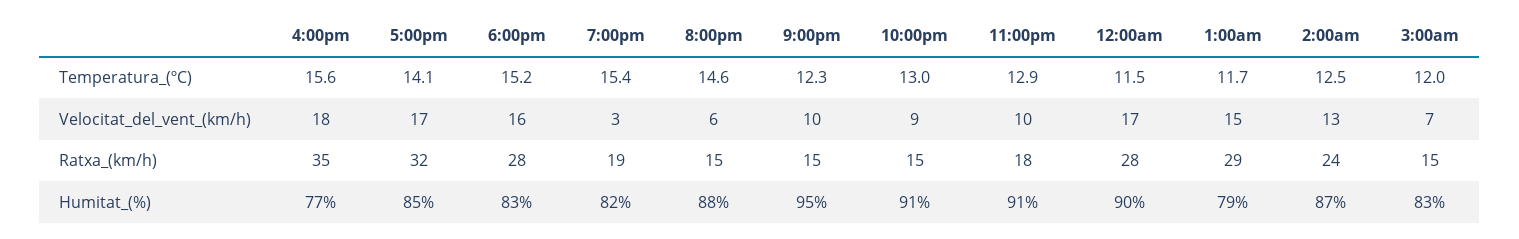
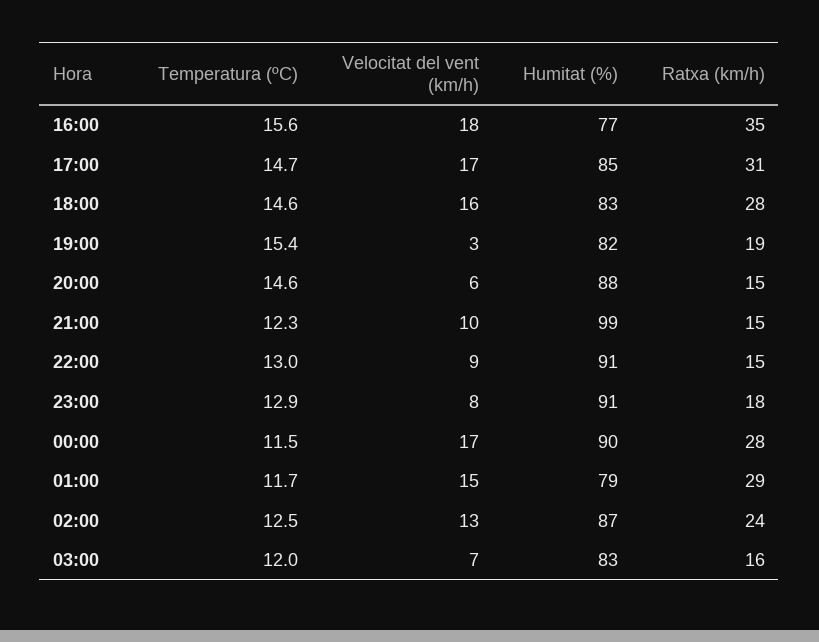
  {
    "4:00pm": {
      "Temperatura_(ºC)": 15.6,
      "Velocitat_del_vent_(km/h)": 18,
      "Ratxa_(km/h)": 35,
      "Humitat_(%)": 77
    },
    "5:00pm": {
-     "Temperatura_(ºC)": 14.1,
+     "Temperatura_(ºC)": 14.7,
      "Velocitat_del_vent_(km/h)": 17,
-     "Ratxa_(km/h)": 32,
+     "Ratxa_(km/h)": 31,
      "Humitat_(%)": 85
    },
    "6:00pm": {
-     "Temperatura_(ºC)": 15.2,
+     "Temperatura_(ºC)": 14.6,
      "Velocitat_del_vent_(km/h)": 16,
      "Ratxa_(km/h)": 28,
      "Humitat_(%)": 83
    },
    "7:00pm": {
      "Temperatura_(ºC)": 15.4,
      "Velocitat_del_vent_(km/h)": 3,
      "Ratxa_(km/h)": 19,
      "Humitat_(%)": 82
    },
    "8:00pm": {
      "Temperatura_(ºC)": 14.6,
      "Velocitat_del_vent_(km/h)": 6,
      "Ratxa_(km/h)": 15,
      "Humitat_(%)": 88
    },
    "9:00pm": {
      "Temperatura_(ºC)": 12.3,
      "Velocitat_del_vent_(km/h)": 10,
      "Ratxa_(km/h)": 15,
-     "Humitat_(%)": 95
+     "Humitat_(%)": 99
    },
    "10:00pm": {
      "Temperatura_(ºC)": 13,
      "Velocitat_del_vent_(km/h)": 9,
      "Ratxa_(km/h)": 15,
      "Humitat_(%)": 91
    },
    "11:00pm": {
      "Temperatura_(ºC)": 12.9,
-     "Velocitat_del_vent_(km/h)": 10,
+     "Velocitat_del_vent_(km/h)": 8,
      "Ratxa_(km/h)": 18,
      "Humitat_(%)": 91
    },
    "12:00am": {
      "Temperatura_(ºC)": 11.5,
      "Velocitat_del_vent_(km/h)": 17,
      "Ratxa_(km/h)": 28,
      "Humitat_(%)": 90
    },
    "1:00am": {
      "Temperatura_(ºC)": 11.7,
      "Velocitat_del_vent_(km/h)": 15,
      "Ratxa_(km/h)": 29,
      "Humitat_(%)": 79
    },
    "2:00am": {
      "Temperatura_(ºC)": 12.5,
      "Velocitat_del_vent_(km/h)": 13,
      "Ratxa_(km/h)": 24,
      "Humitat_(%)": 87
    },
    "3:00am": {
      "Temperatura_(ºC)": 12,
      "Velocitat_del_vent_(km/h)": 7,
-     "Ratxa_(km/h)": 15,
+     "Ratxa_(km/h)": 16,
      "Humitat_(%)": 83
    }
  }

